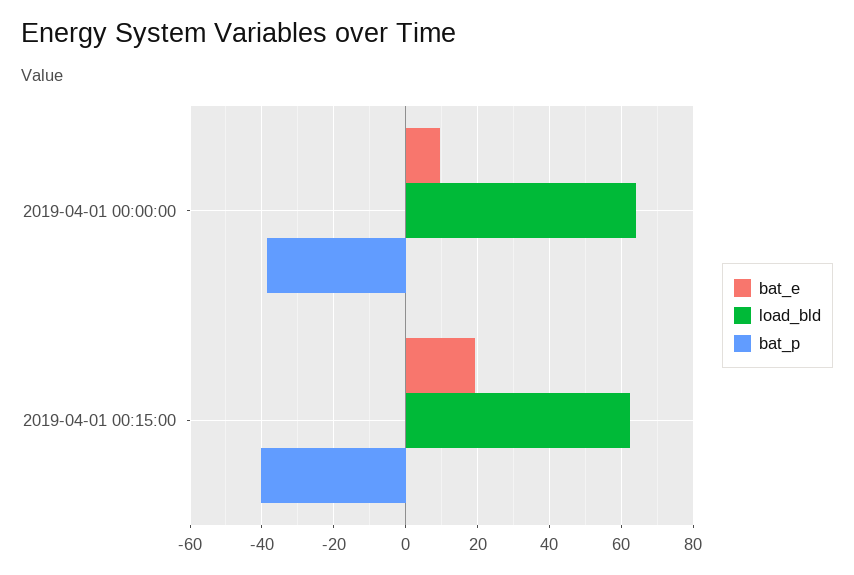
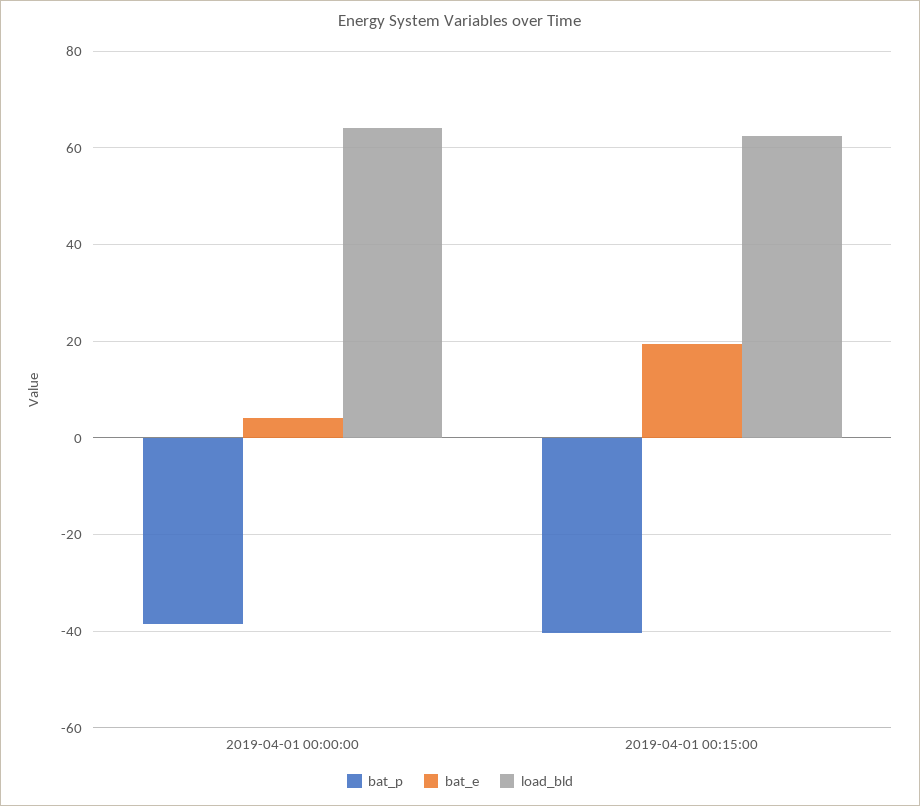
  {
    "bat_e": {
-     "2019-04-01 00:00:00": 10,
+     "2019-04-01 00:00:00": 4,
      "2019-04-01 00:15:00": 20
    },
    "load_bld": {
      "2019-04-01 00:00:00": 64,
      "2019-04-01 00:15:00": 62
    },
    "bat_p": {
      "2019-04-01 00:00:00": -38,
      "2019-04-01 00:15:00": -40
    }
  }

